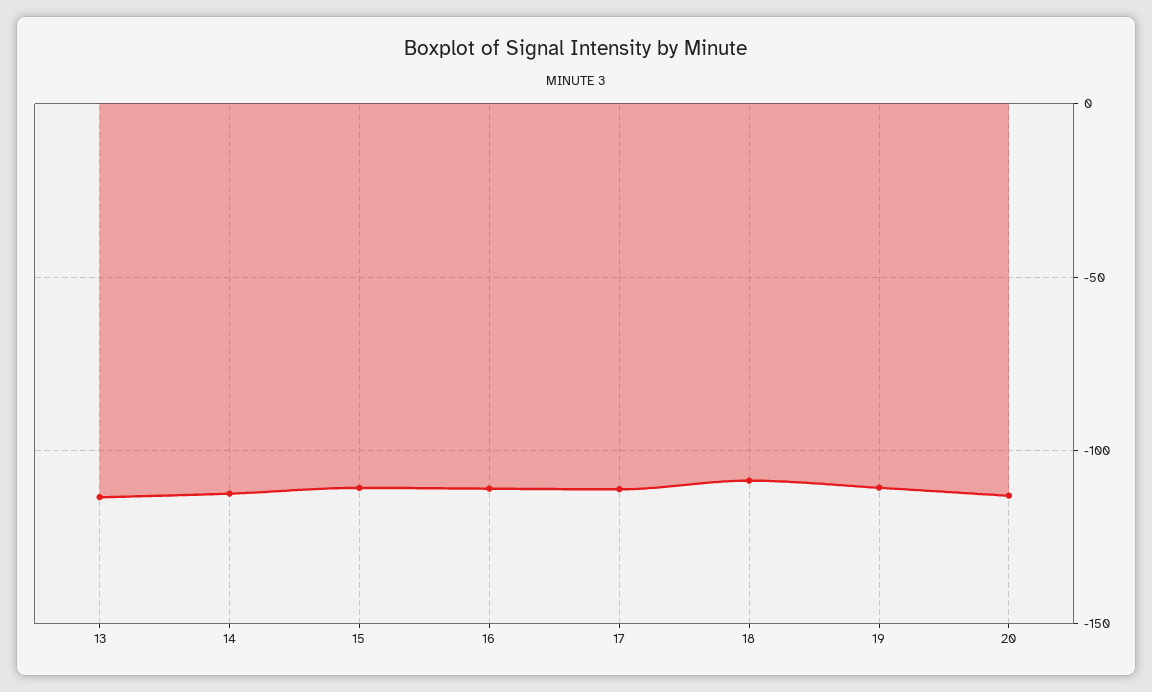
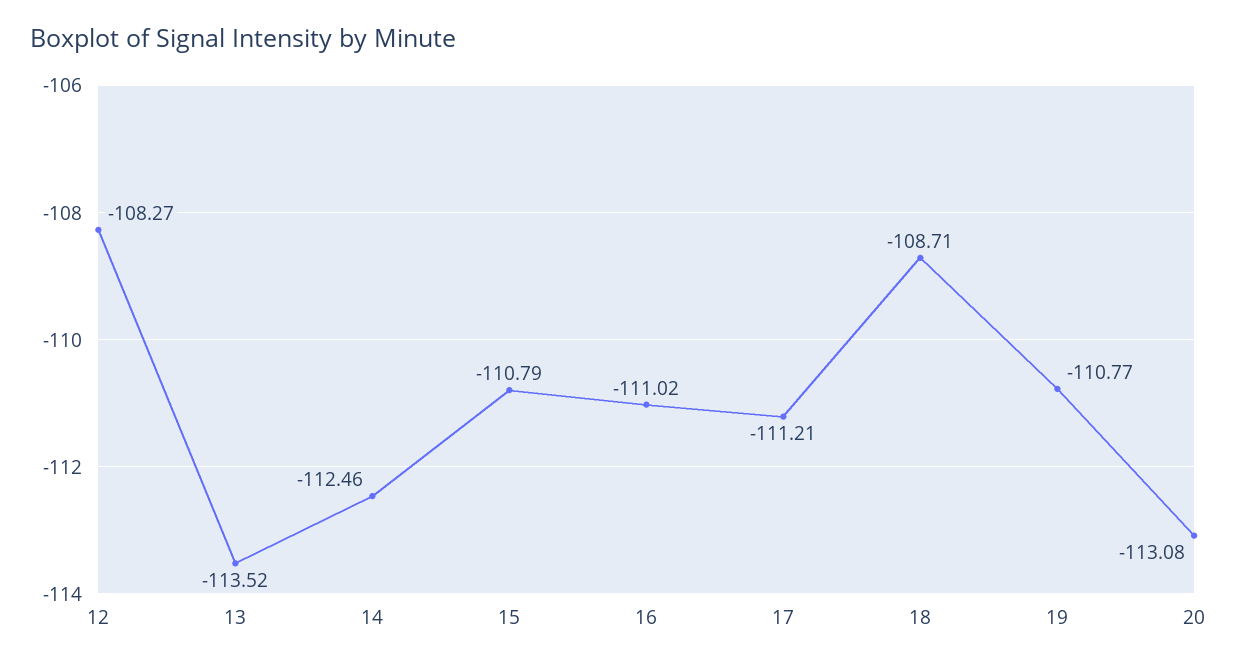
  {
    "13": -113.52,
    "14": -112.46,
    "15": -110.79,
    "16": -111.02,
    "17": -111.21,
    "18": -108.71,
    "19": -110.77,
-   "20": -113.08
+   "20": -113.08,
+   "12": -108.27
  }

